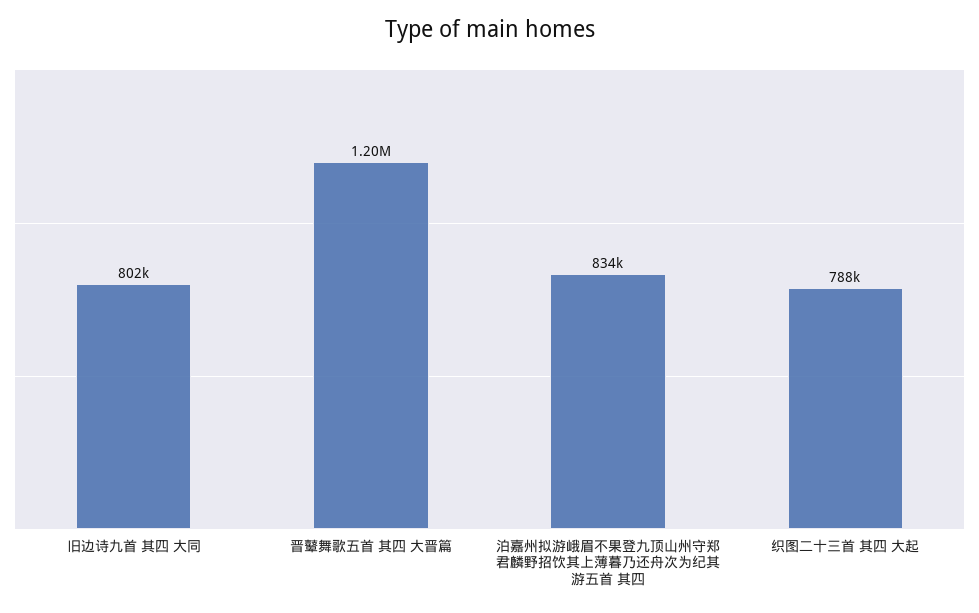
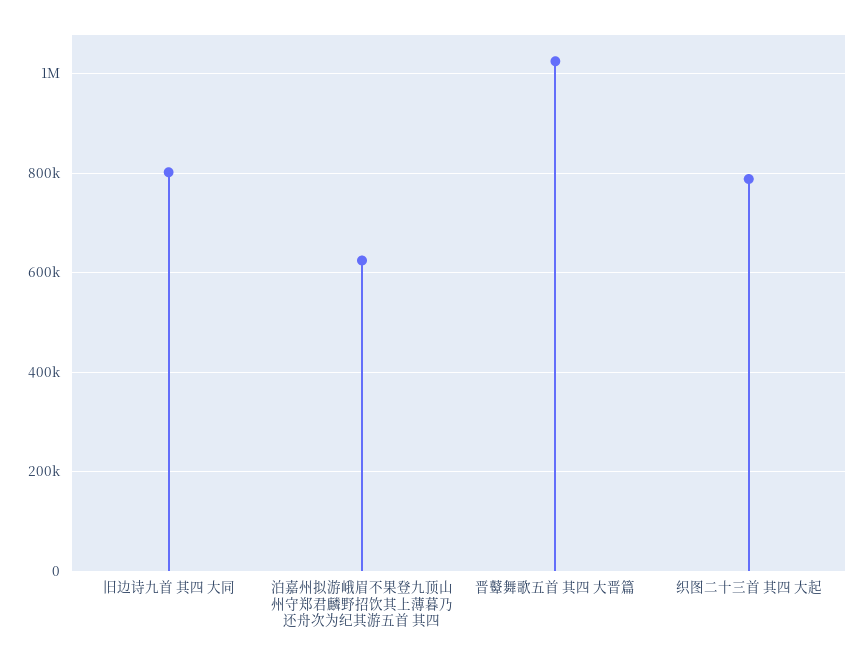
  {
    "旧边诗九首 其四 大同": 802000,
-   "晋鼙舞歌五首 其四 大晋篇": 1200000,
+   "晋鼙舞歌五首 其四 大晋篇": 1020000,
-   "泊嘉州拟游峨眉不果登九顶山州守郑君麟野招饮其上薄暮乃还舟次为纪其游五首 其四": 834000,
+   "泊嘉州拟游峨眉不果登九顶山州守郑君麟野招饮其上薄暮乃还舟次为纪其游五首 其四": 620000,
    "织图二十三首 其四 大起": 788000
  }

